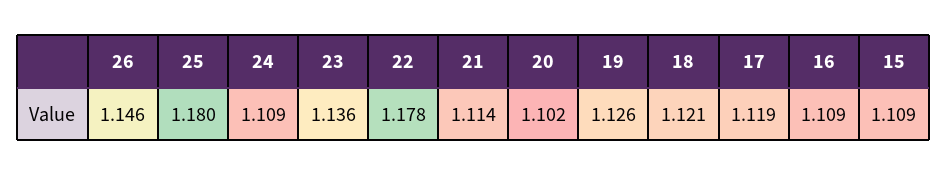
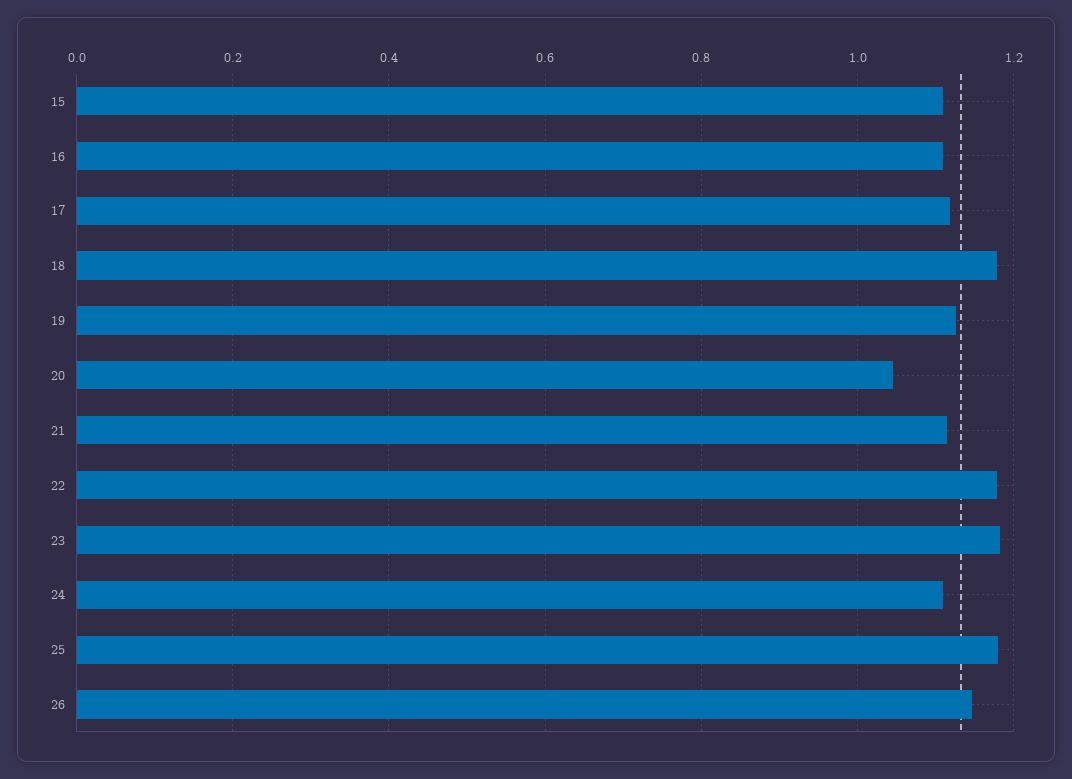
  {
    "26": 1.146,
    "25": 1.18,
    "24": 1.109,
-   "23": 1.136,
+   "23": 1.18,
    "22": 1.178,
    "21": 1.114,
-   "20": 1.102,
+   "20": 1.04,
    "19": 1.126,
-   "18": 1.121,
+   "18": 1.18,
    "17": 1.119,
    "16": 1.109,
    "15": 1.109
  }

